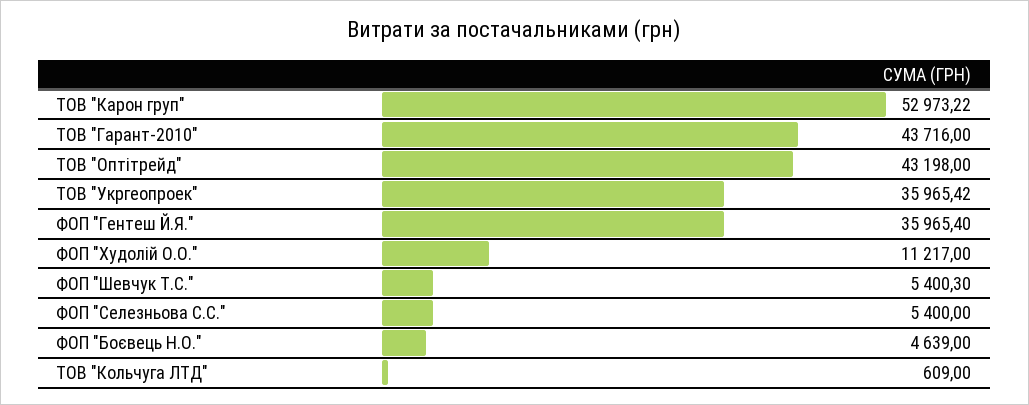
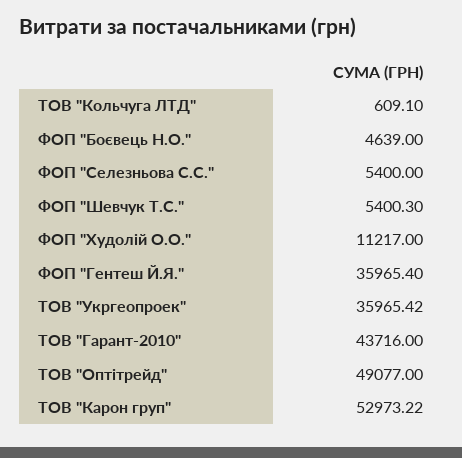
  {
    "ТОВ \"Карон груп\"": 52973.22,
    "ТОВ \"Гарант-2010\"": 43716,
-   "ТОВ \"Оптітрейд\"": 43198,
+   "ТОВ \"Оптітрейд\"": 49077,
    "ТОВ \"Укргеопроек\"": 35965.42,
    "ФОП \"Гентеш Й.Я.\"": 35965.4,
    "ФОП \"Худолій О.О.\"": 11217,
    "ФОП \"Шевчук Т.С.\"": 5400.3,
    "ФОП \"Селезньова С.С.\"": 5400,
    "ФОП \"Боєвець Н.О.\"": 4639,
-   "ТОВ \"Кольчуга ЛТД\"": 609
+   "ТОВ \"Кольчуга ЛТД\"": 609.1
  }

